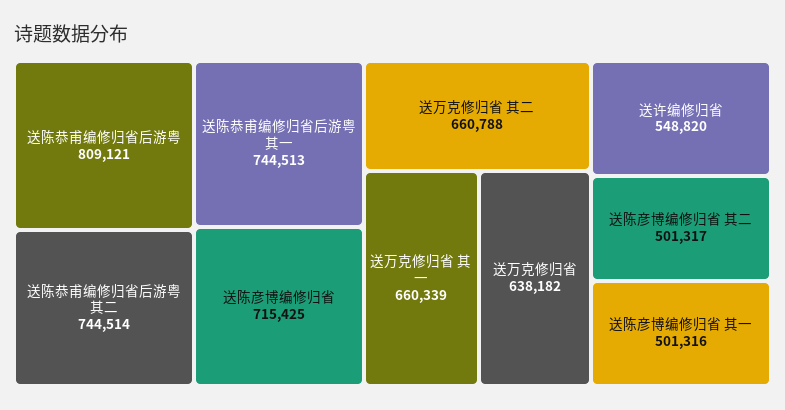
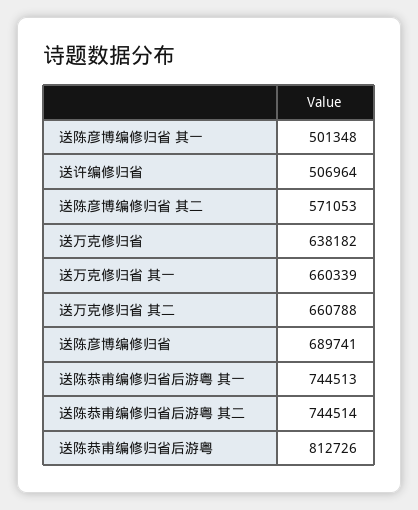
  {
-   "送陈恭甫编修归省后游粤": 809121,
+   "送陈恭甫编修归省后游粤": 812726,
    "送陈恭甫编修归省后游粤 其二": 744514,
    "送陈恭甫编修归省后游粤 其一": 744513,
-   "送陈彦博编修归省": 715425,
+   "送陈彦博编修归省": 689741,
    "送万克修归省 其二": 660788,
    "送万克修归省 其一": 660339,
    "送万克修归省": 638182,
-   "送许编修归省": 548820,
+   "送许编修归省": 506964,
-   "送陈彦博编修归省 其二": 501317,
+   "送陈彦博编修归省 其二": 571053,
-   "送陈彦博编修归省 其一": 501316
+   "送陈彦博编修归省 其一": 501348
  }

